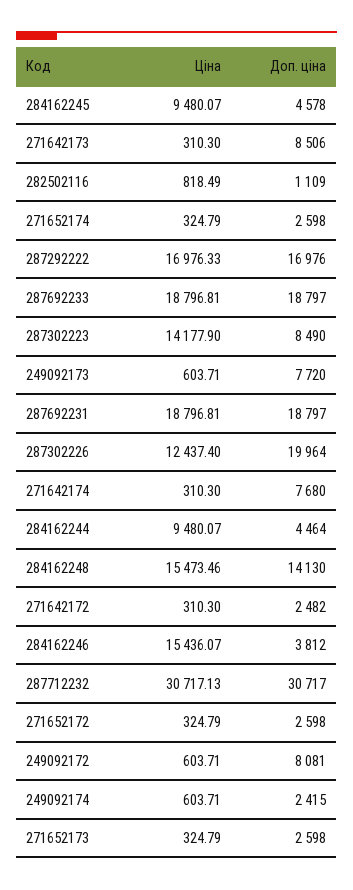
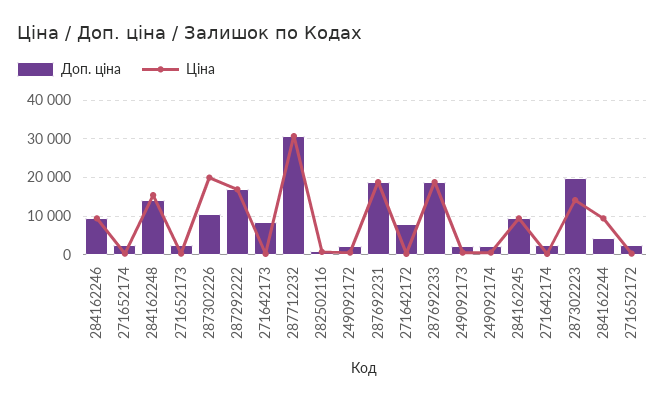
  {
    "Ціна": {
      "284162245": 9480.07,
      "271642173": 310.3,
      "282502116": 818.49,
      "271652174": 324.79,
      "287292222": 16976.33,
      "287692233": 18796.81,
      "287302223": 14177.9,
      "249092173": 603.71,
      "287692231": 18796.81,
-     "287302226": 12437.4,
+     "287302226": 20000,
      "271642174": 310.3,
      "284162244": 9480.07,
      "284162248": 15473.46,
      "271642172": 310.3,
-     "284162246": 15436.07,
+     "284162246": 10000,
      "287712232": 30717.13,
      "271652172": 324.79,
      "249092172": 603.71,
      "249092174": 603.71,
      "271652173": 324.79
    },
    "Доп. ціна": {
-     "284162245": 4578,
+     "284162245": 10000,
      "271642173": 8506,
      "282502116": 1109,
      "271652174": 2598,
      "287292222": 16976,
      "287692233": 18797,
-     "287302223": 8490,
+     "287302223": 20000,
-     "249092173": 7720,
+     "249092173": 2000,
      "287692231": 18797,
-     "287302226": 19964,
+     "287302226": 10000,
-     "271642174": 7680,
+     "271642174": 2000,
      "284162244": 4464,
      "284162248": 14130,
-     "271642172": 2482,
+     "271642172": 8000,
-     "284162246": 3812,
+     "284162246": 10000,
      "287712232": 30717,
      "271652172": 2598,
-     "249092172": 8081,
+     "249092172": 2000,
      "249092174": 2415,
      "271652173": 2598
    }
  }

